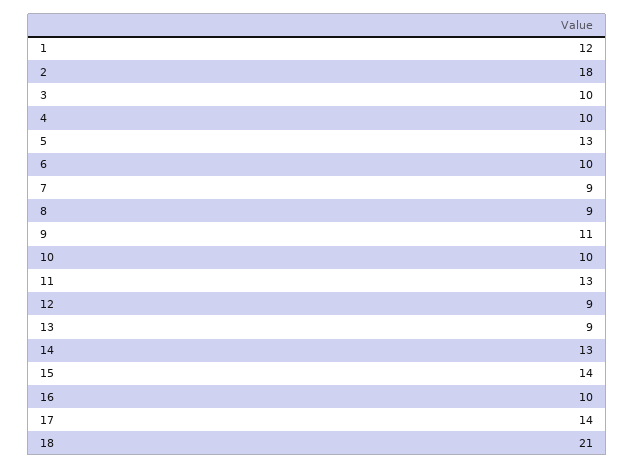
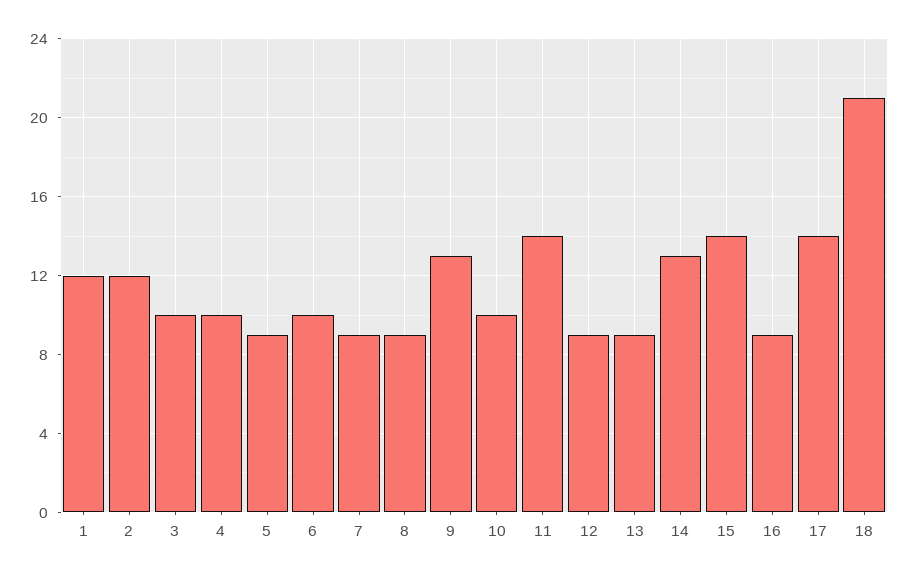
  {
    "1": 12,
-   "2": 18,
+   "2": 12,
    "3": 10,
    "4": 10,
-   "5": 13,
+   "5": 9,
    "6": 10,
    "7": 9,
    "8": 9,
-   "9": 11,
+   "9": 13,
    "10": 10,
-   "11": 13,
+   "11": 14,
    "12": 9,
    "13": 9,
    "14": 13,
    "15": 14,
-   "16": 10,
+   "16": 9,
    "17": 14,
    "18": 21
  }

